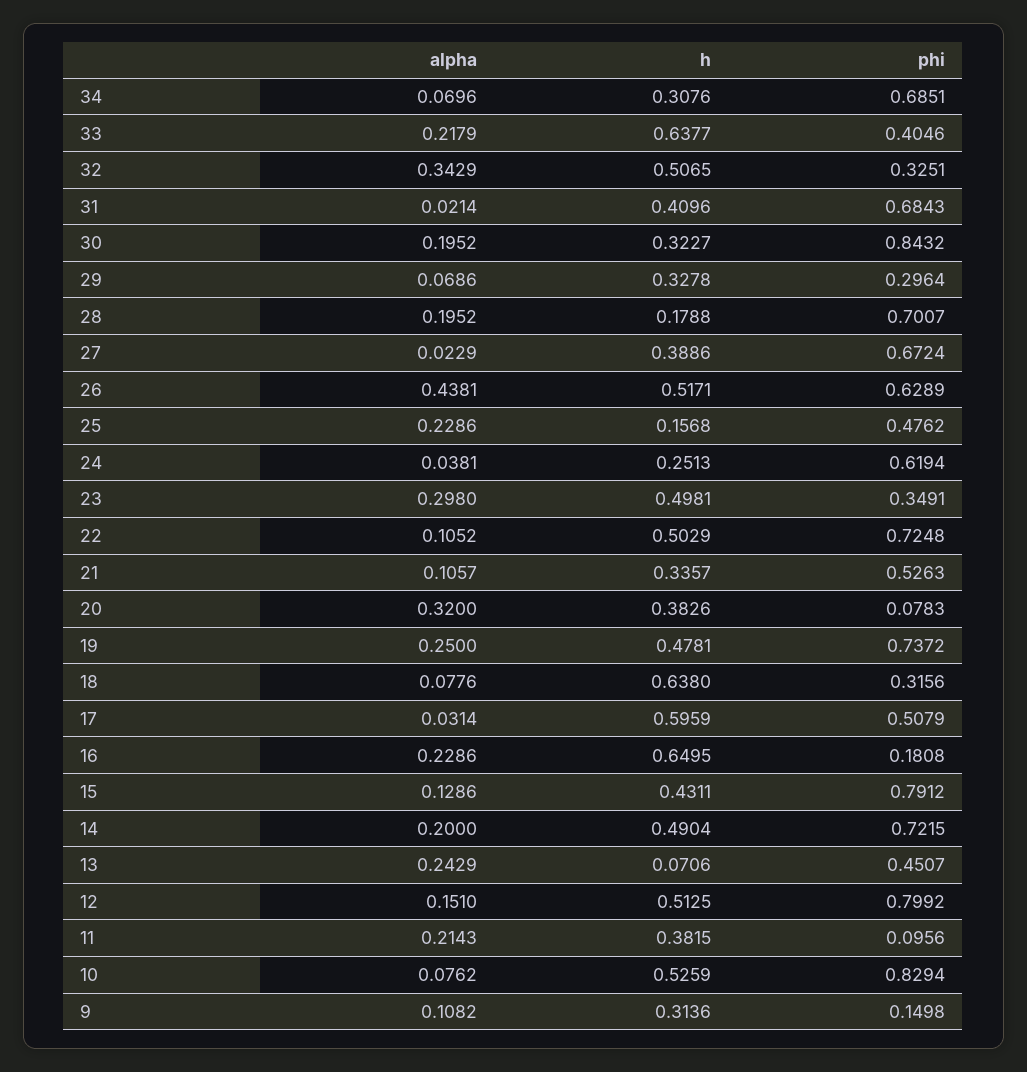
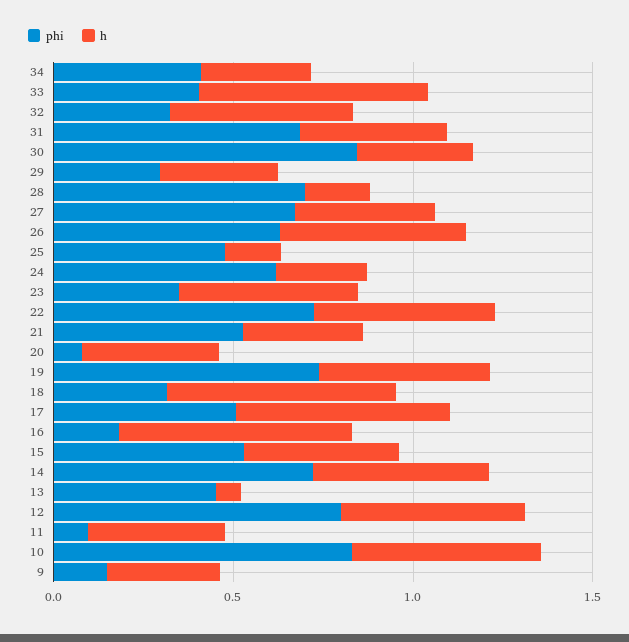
  {
-   "alpha": {
-     "34": 0.0696,
-     "33": 0.2179,
-     "32": 0.3429,
-     "31": 0.0214,
-     "30": 0.1952,
-     "29": 0.0686,
-     "28": 0.1952,
-     "27": 0.0229,
-     "26": 0.4381,
-     "25": 0.2286,
-     "24": 0.0381,
-     "23": 0.298,
-     "22": 0.1052,
-     "21": 0.1057,
-     "20": 0.32,
-     "19": 0.25,
-     "18": 0.0776,
-     "17": 0.0314,
-     "16": 0.2286,
-     "15": 0.1286,
-     "14": 0.2,
-     "13": 0.2429,
-     "12": 0.151,
-     "11": 0.2143,
-     "10": 0.0762,
-     "9": 0.1082
-   },
    "h": {
      "34": 0.3076,
      "33": 0.6377,
      "32": 0.5065,
      "31": 0.4096,
      "30": 0.3227,
      "29": 0.3278,
      "28": 0.1788,
      "27": 0.3886,
      "26": 0.5171,
      "25": 0.1568,
      "24": 0.2513,
      "23": 0.4981,
      "22": 0.5029,
      "21": 0.3357,
      "20": 0.3826,
      "19": 0.4781,
      "18": 0.638,
      "17": 0.5959,
      "16": 0.6495,
      "15": 0.4311,
      "14": 0.4904,
      "13": 0.0706,
      "12": 0.5125,
      "11": 0.3815,
      "10": 0.5259,
      "9": 0.3136
    },
    "phi": {
-     "34": 0.6851,
+     "34": 0.4,
      "33": 0.4046,
      "32": 0.3251,
      "31": 0.6843,
      "30": 0.8432,
      "29": 0.2964,
      "28": 0.7007,
      "27": 0.6724,
      "26": 0.6289,
      "25": 0.4762,
      "24": 0.6194,
      "23": 0.3491,
      "22": 0.7248,
      "21": 0.5263,
      "20": 0.0783,
      "19": 0.7372,
      "18": 0.3156,
      "17": 0.5079,
      "16": 0.1808,
-     "15": 0.7912,
+     "15": 0.5,
      "14": 0.7215,
      "13": 0.4507,
      "12": 0.7992,
      "11": 0.0956,
      "10": 0.8294,
      "9": 0.1498
    }
  }

